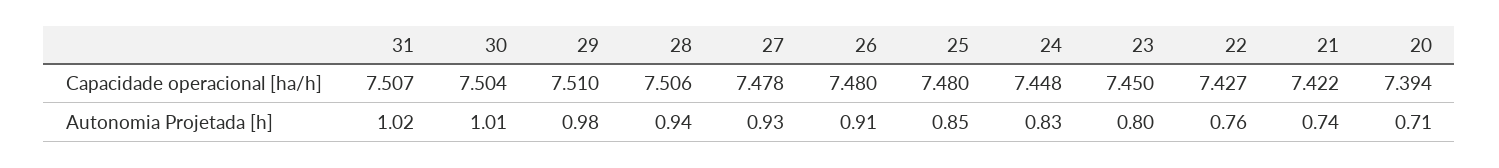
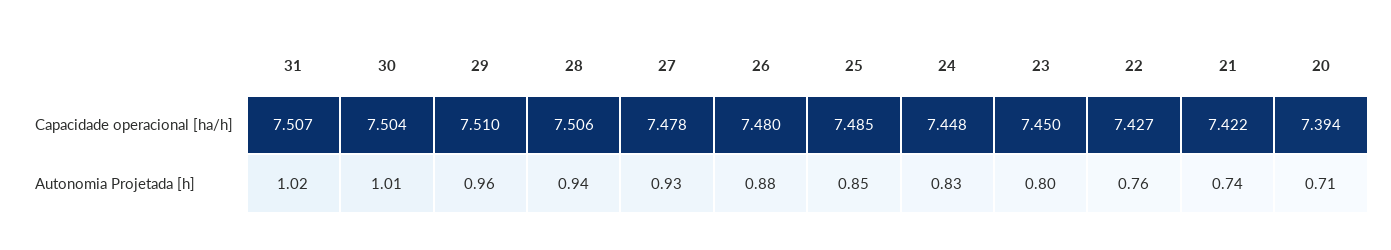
  {
    "31": {
      "Capacidade operacional [ha/h]": 7.507,
      "Autonomia Projetada [h]": 1.02
    },
    "30": {
      "Capacidade operacional [ha/h]": 7.504,
      "Autonomia Projetada [h]": 1.01
    },
    "29": {
      "Capacidade operacional [ha/h]": 7.51,
-     "Autonomia Projetada [h]": 0.98
+     "Autonomia Projetada [h]": 0.96
    },
    "28": {
      "Capacidade operacional [ha/h]": 7.506,
      "Autonomia Projetada [h]": 0.94
    },
    "27": {
      "Capacidade operacional [ha/h]": 7.478,
      "Autonomia Projetada [h]": 0.93
    },
    "26": {
      "Capacidade operacional [ha/h]": 7.48,
-     "Autonomia Projetada [h]": 0.91
+     "Autonomia Projetada [h]": 0.88
    },
    "25": {
-     "Capacidade operacional [ha/h]": 7.48,
+     "Capacidade operacional [ha/h]": 7.485,
      "Autonomia Projetada [h]": 0.85
    },
    "24": {
      "Capacidade operacional [ha/h]": 7.448,
      "Autonomia Projetada [h]": 0.83
    },
    "23": {
      "Capacidade operacional [ha/h]": 7.45,
      "Autonomia Projetada [h]": 0.8
    },
    "22": {
      "Capacidade operacional [ha/h]": 7.427,
      "Autonomia Projetada [h]": 0.76
    },
    "21": {
      "Capacidade operacional [ha/h]": 7.422,
      "Autonomia Projetada [h]": 0.74
    },
    "20": {
      "Capacidade operacional [ha/h]": 7.394,
      "Autonomia Projetada [h]": 0.71
    }
  }

